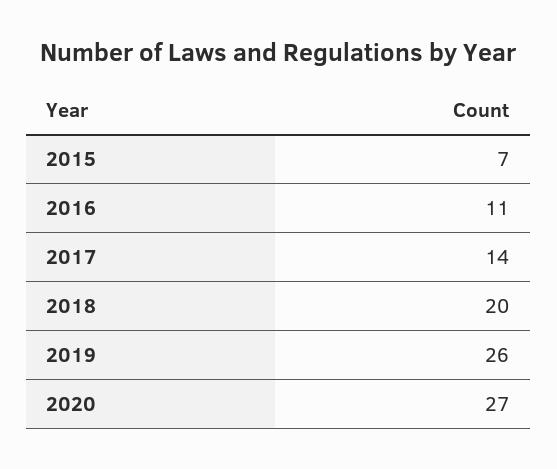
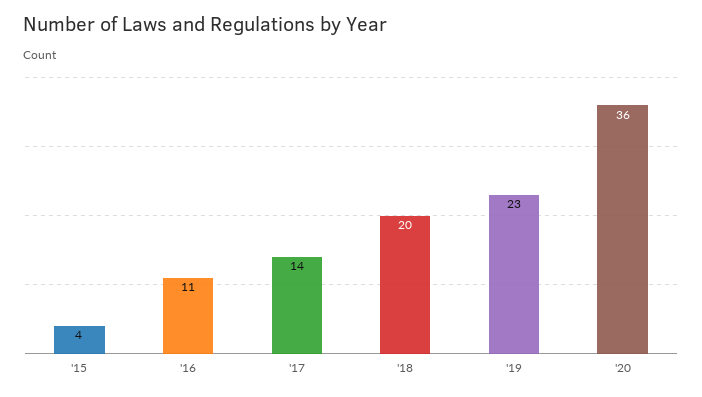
  {
-   "2015": 7,
+   "2015": 4,
    "2016": 11,
    "2017": 14,
    "2018": 20,
-   "2019": 26,
+   "2019": 23,
-   "2020": 27
+   "2020": 36
  }

